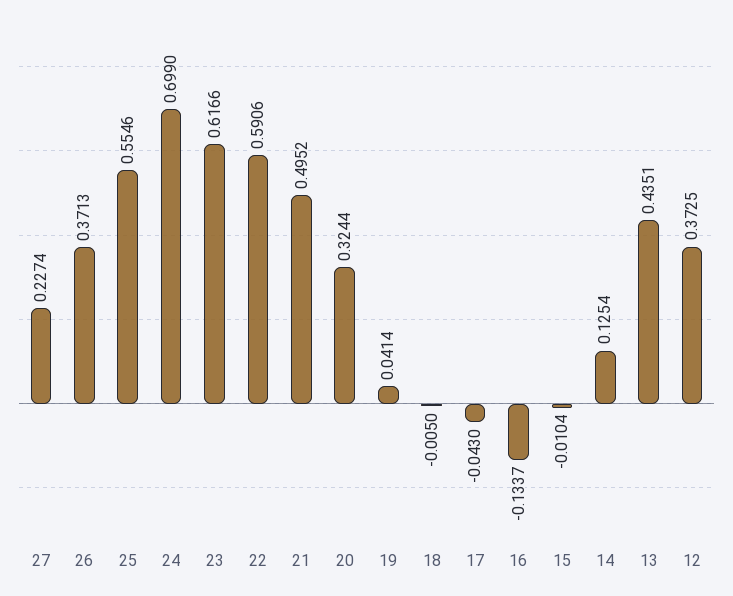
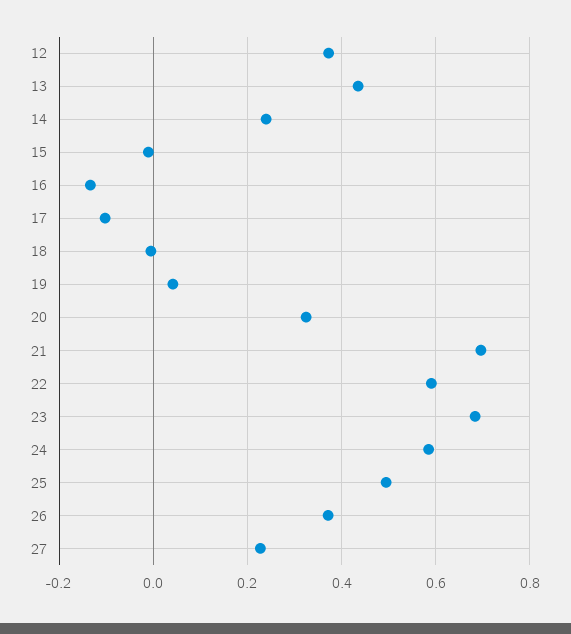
  {
    "27": 0.2274,
    "26": 0.3713,
-   "25": 0.5546,
+   "25": 0.5,
-   "24": 0.699,
+   "24": 0.58,
-   "23": 0.6166,
+   "23": 0.68,
    "22": 0.5906,
-   "21": 0.4952,
+   "21": 0.7,
    "20": 0.3244,
    "19": 0.0414,
    "18": -0.005,
-   "17": -0.043,
+   "17": -0.1,
    "16": -0.1337,
    "15": -0.0104,
-   "14": 0.1254,
+   "14": 0.24,
    "13": 0.4351,
    "12": 0.3725
  }

